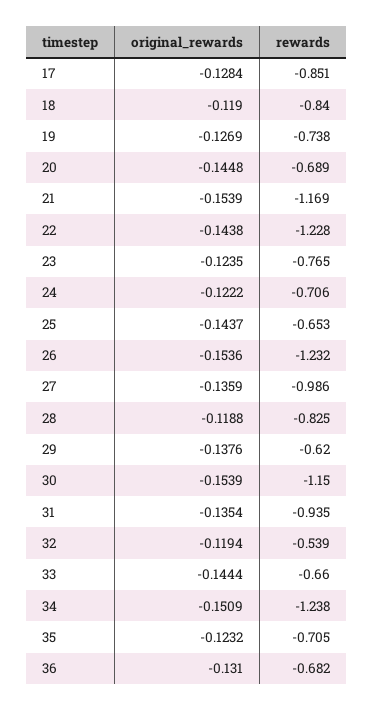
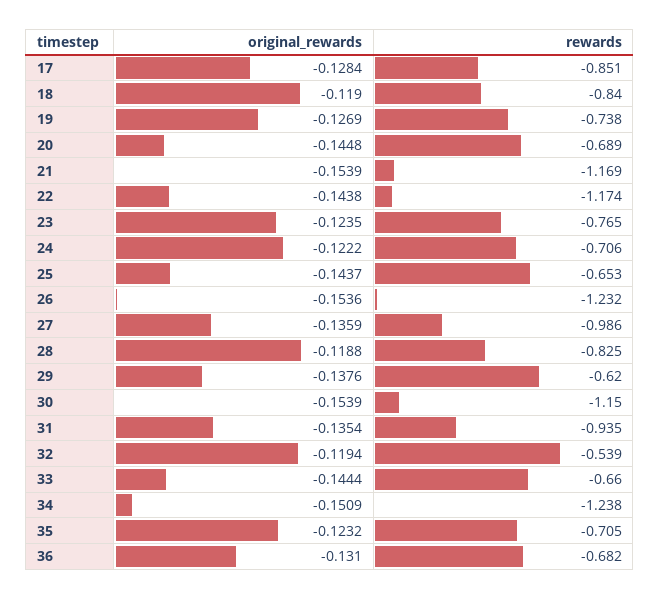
  {
    "original_rewards": {
      "17": -0.1284,
      "18": -0.119,
      "19": -0.1269,
      "20": -0.1448,
      "21": -0.1539,
      "22": -0.1438,
      "23": -0.1235,
      "24": -0.1222,
      "25": -0.1437,
      "26": -0.1536,
      "27": -0.1359,
      "28": -0.1188,
      "29": -0.1376,
      "30": -0.1539,
      "31": -0.1354,
      "32": -0.1194,
      "33": -0.1444,
      "34": -0.1509,
      "35": -0.1232,
      "36": -0.131
    },
    "rewards": {
      "17": -0.851,
      "18": -0.84,
      "19": -0.738,
      "20": -0.689,
      "21": -1.169,
-     "22": -1.228,
+     "22": -1.174,
      "23": -0.765,
      "24": -0.706,
      "25": -0.653,
      "26": -1.232,
      "27": -0.986,
      "28": -0.825,
      "29": -0.62,
      "30": -1.15,
      "31": -0.935,
      "32": -0.539,
      "33": -0.66,
      "34": -1.238,
      "35": -0.705,
      "36": -0.682
    }
  }

